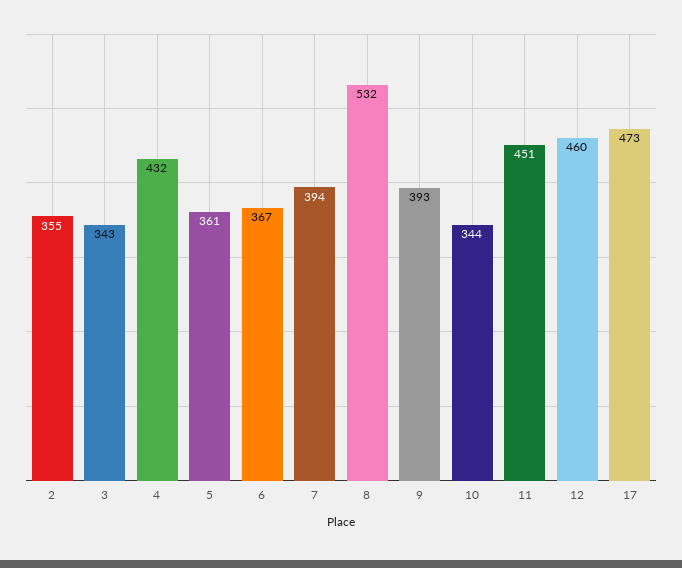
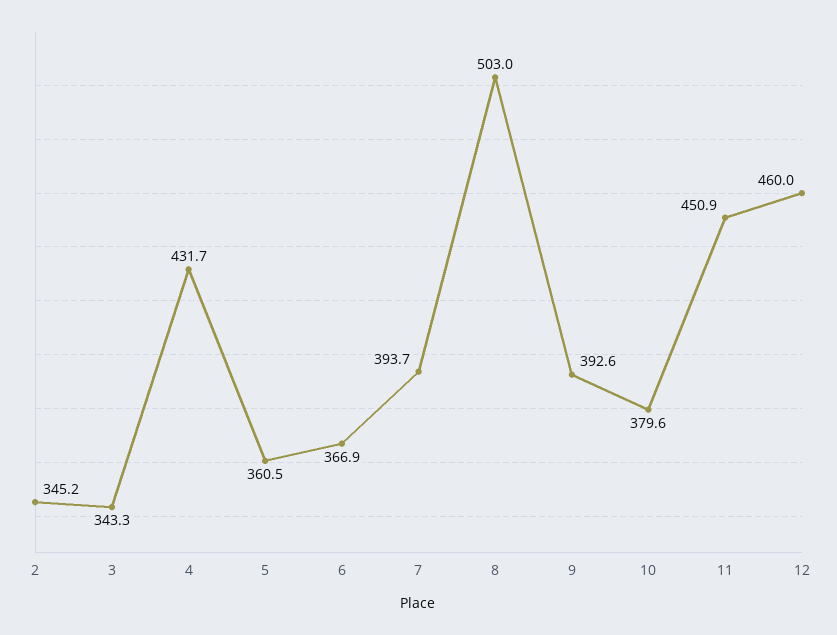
  {
-   "2": 355,
+   "2": 345.2,
    "3": 343.3,
    "4": 431.7,
    "5": 360.5,
    "6": 366.9,
    "7": 393.7,
-   "8": 532,
+   "8": 503,
    "9": 392.6,
-   "10": 344,
+   "10": 379.6,
    "11": 450.9,
-   "12": 460,
+   "12": 460
-   "17": 473
  }

